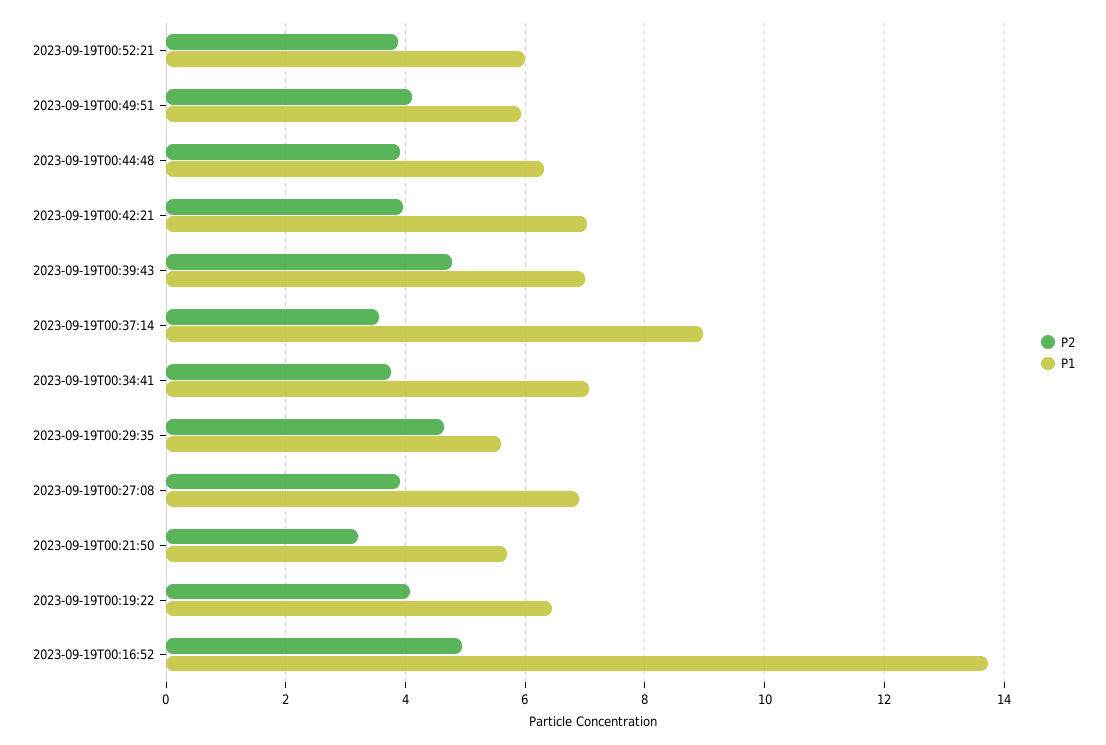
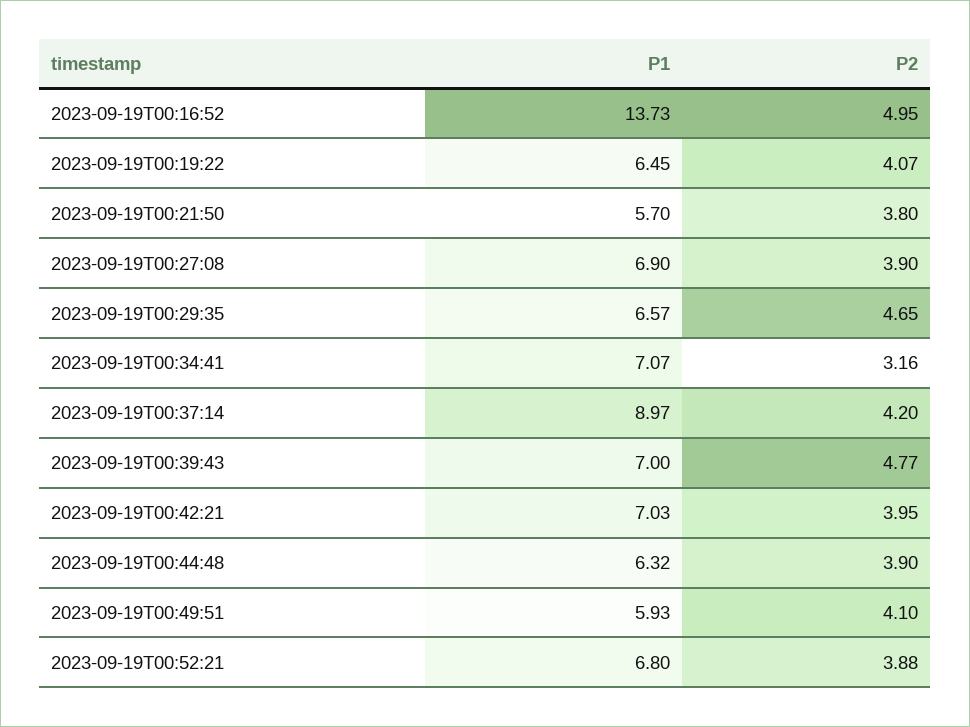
  {
    "P2": {
      "2023-09-19T00:52:21": 3.88,
      "2023-09-19T00:49:51": 4.1,
      "2023-09-19T00:44:48": 3.9,
      "2023-09-19T00:42:21": 3.95,
      "2023-09-19T00:39:43": 4.77,
-     "2023-09-19T00:37:14": 3.6,
+     "2023-09-19T00:37:14": 4.2,
-     "2023-09-19T00:34:41": 3.8,
+     "2023-09-19T00:34:41": 3.16,
      "2023-09-19T00:29:35": 4.65,
      "2023-09-19T00:27:08": 3.9,
-     "2023-09-19T00:21:50": 3.2,
+     "2023-09-19T00:21:50": 3.8,
      "2023-09-19T00:19:22": 4.07,
      "2023-09-19T00:16:52": 4.95
    },
    "P1": {
-     "2023-09-19T00:52:21": 6,
+     "2023-09-19T00:52:21": 6.8,
      "2023-09-19T00:49:51": 5.93,
      "2023-09-19T00:44:48": 6.32,
      "2023-09-19T00:42:21": 7.03,
      "2023-09-19T00:39:43": 7,
      "2023-09-19T00:37:14": 8.97,
      "2023-09-19T00:34:41": 7.07,
-     "2023-09-19T00:29:35": 5.6,
+     "2023-09-19T00:29:35": 6.57,
      "2023-09-19T00:27:08": 6.9,
      "2023-09-19T00:21:50": 5.7,
      "2023-09-19T00:19:22": 6.45,
      "2023-09-19T00:16:52": 13.73
    }
  }

